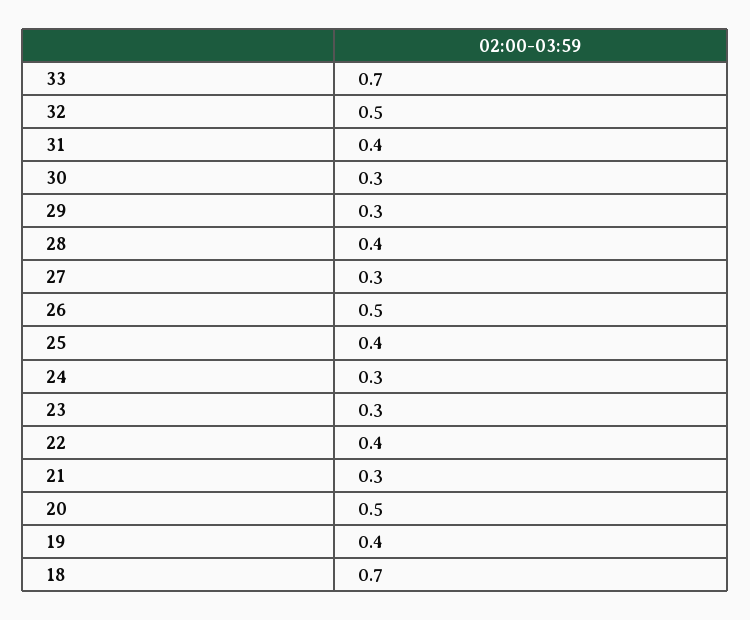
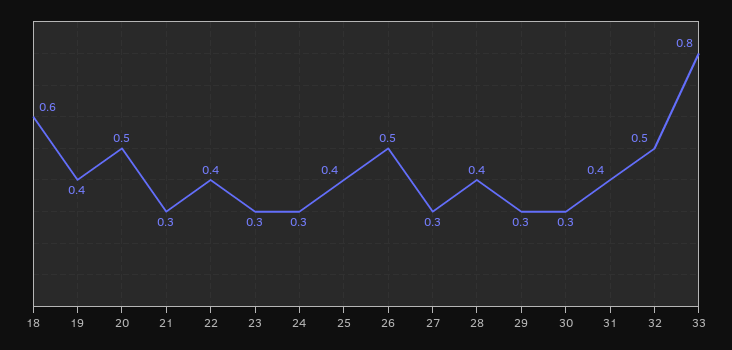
  {
-   "33": 0.7,
+   "33": 0.8,
    "32": 0.5,
    "31": 0.4,
    "30": 0.3,
    "29": 0.3,
    "28": 0.4,
    "27": 0.3,
    "26": 0.5,
    "25": 0.4,
    "24": 0.3,
    "23": 0.3,
    "22": 0.4,
    "21": 0.3,
    "20": 0.5,
    "19": 0.4,
-   "18": 0.7
+   "18": 0.6
  }

